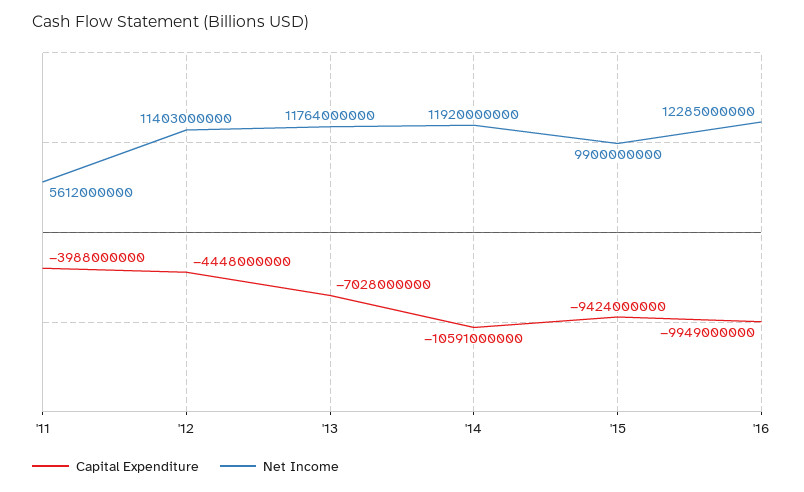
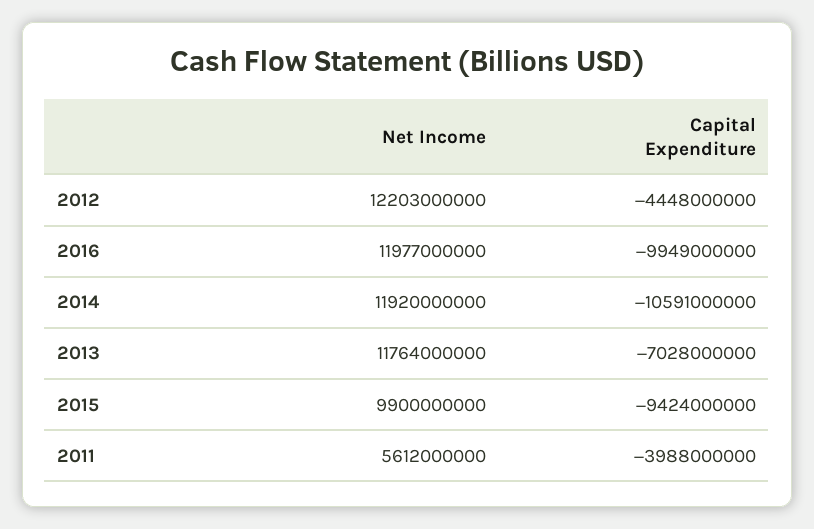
  {
    "Capital Expenditure": {
      "'11": -3988000000,
      "'12": -4448000000,
      "'13": -7028000000,
      "'14": -10591000000,
      "'15": -9424000000,
      "'16": -9949000000
    },
    "Net Income": {
      "'11": 5612000000,
-     "'12": 11403000000,
+     "'12": 12203000000,
      "'13": 11764000000,
      "'14": 11920000000,
      "'15": 9900000000,
-     "'16": 12285000000
+     "'16": 11977000000
    }
  }

